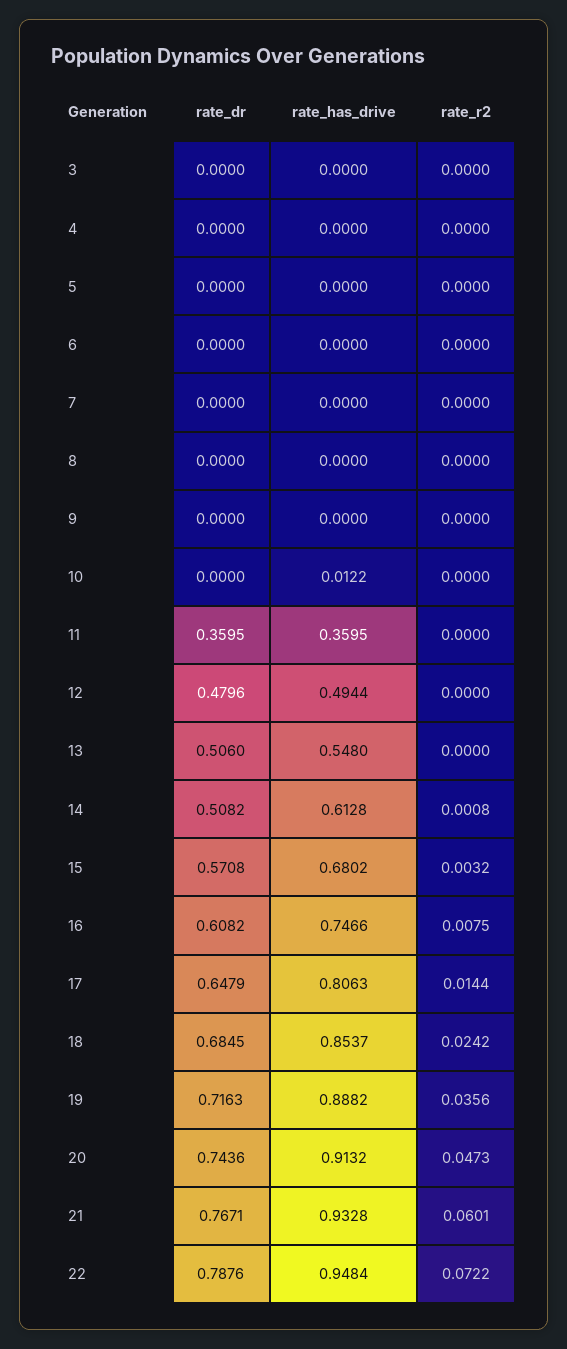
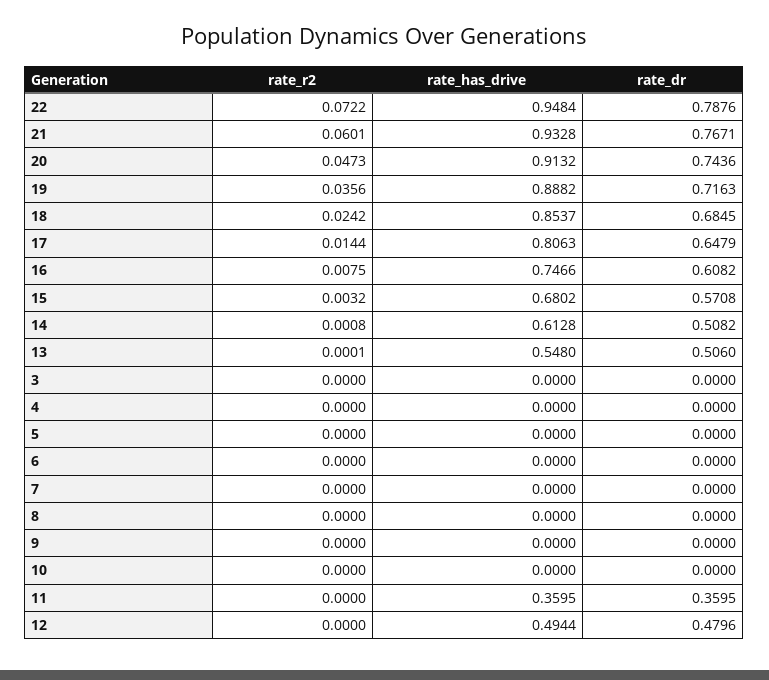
  {
    "rate_dr": {
      "3": 0,
      "4": 0,
      "5": 0,
      "6": 0,
      "7": 0,
      "8": 0,
      "9": 0,
      "10": 0,
      "11": 0.3595,
      "12": 0.4796,
      "13": 0.506,
      "14": 0.5082,
      "15": 0.5708,
      "16": 0.6082,
      "17": 0.6479,
      "18": 0.6845,
      "19": 0.7163,
      "20": 0.7436,
      "21": 0.7671,
      "22": 0.7876
    },
    "rate_has_drive": {
      "3": 0,
      "4": 0,
      "5": 0,
      "6": 0,
      "7": 0,
      "8": 0,
      "9": 0,
-     "10": 0.0122,
+     "10": 0,
      "11": 0.3595,
      "12": 0.4944,
      "13": 0.548,
      "14": 0.6128,
      "15": 0.6802,
      "16": 0.7466,
      "17": 0.8063,
      "18": 0.8537,
      "19": 0.8882,
      "20": 0.9132,
      "21": 0.9328,
      "22": 0.9484
    },
    "rate_r2": {
      "3": 0,
      "4": 0,
      "5": 0,
      "6": 0,
      "7": 0,
      "8": 0,
      "9": 0,
      "10": 0,
      "11": 0,
      "12": 0,
-     "13": 0,
+     "13": 0.0001,
      "14": 0.0008,
      "15": 0.0032,
      "16": 0.0075,
      "17": 0.0144,
      "18": 0.0242,
      "19": 0.0356,
      "20": 0.0473,
      "21": 0.0601,
      "22": 0.0722
    }
  }

